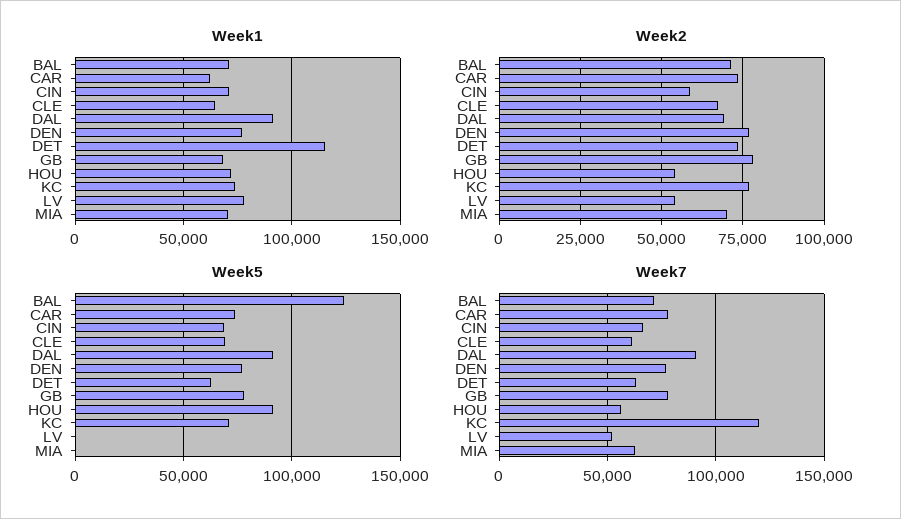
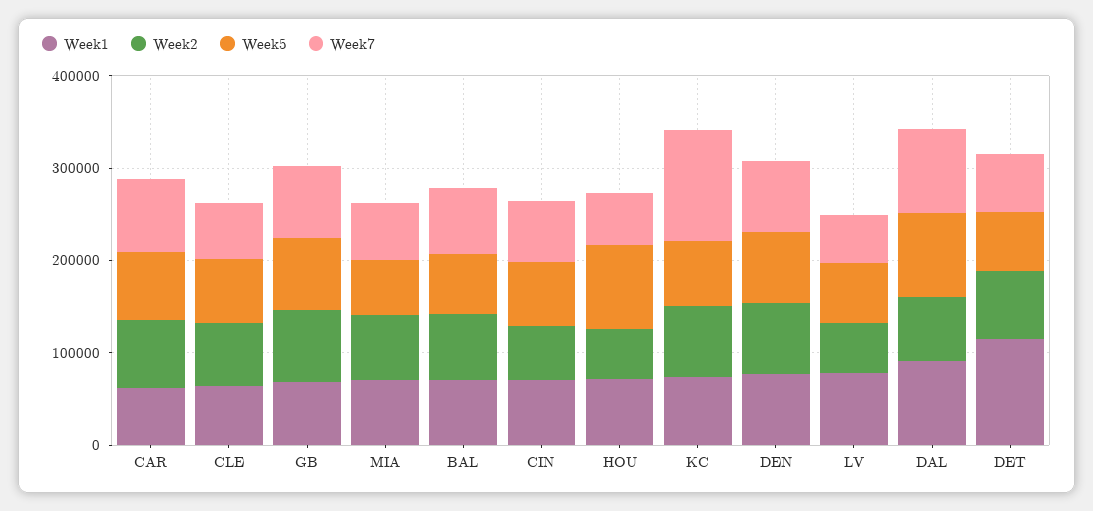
  {
    "Week1": {
      "BAL": 70000,
      "CAR": 60000,
      "CIN": 70000,
      "CLE": 65000,
      "DAL": 90000,
      "DEN": 75000,
      "DET": 115000,
      "GB": 70000,
      "HOU": 70000,
      "KC": 75000,
      "LV": 80000,
      "MIA": 70000
    },
    "Week2": {
      "BAL": 70000,
      "CAR": 72500,
      "CIN": 57500,
      "CLE": 67500,
      "DAL": 70000,
      "DEN": 77500,
      "DET": 72500,
      "GB": 77500,
      "HOU": 55000,
      "KC": 77500,
      "LV": 55000,
      "MIA": 70000
    },
    "Week5": {
-     "BAL": 125000,
+     "BAL": 60000,
      "CAR": 75000,
      "CIN": 70000,
      "CLE": 70000,
      "DAL": 90000,
      "DEN": 75000,
      "DET": 65000,
      "GB": 80000,
      "HOU": 90000,
      "KC": 70000,
-     "LV": 0,
+     "LV": 60000,
-     "MIA": 0
+     "MIA": 60000
    },
    "Week7": {
      "BAL": 70000,
      "CAR": 80000,
      "CIN": 65000,
      "CLE": 60000,
      "DAL": 90000,
      "DEN": 75000,
      "DET": 65000,
      "GB": 80000,
      "HOU": 55000,
      "KC": 120000,
      "LV": 50000,
      "MIA": 60000
    }
  }

